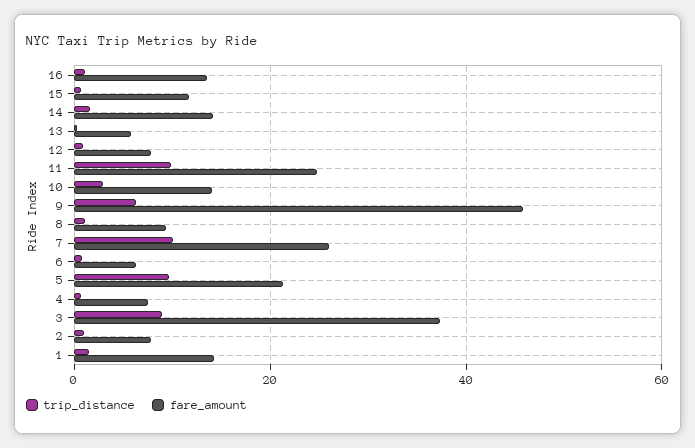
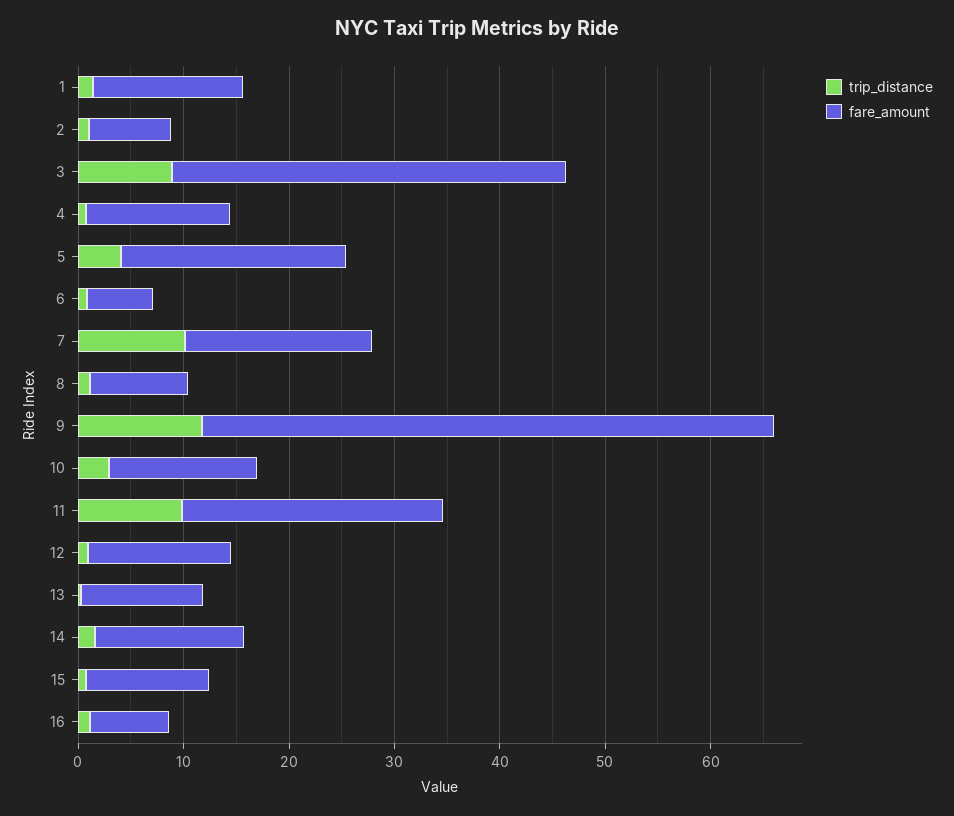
  {
    "trip_distance": {
      "16": 2,
      "15": 0,
      "14": 2,
      "13": 0,
      "12": 0,
      "11": 10,
      "10": 2,
-     "9": 6,
+     "9": 12,
      "8": 2,
      "7": 10,
      "6": 0,
-     "5": 10,
+     "5": 4,
      "4": 0,
      "3": 8,
      "2": 2,
      "1": 2
    },
    "fare_amount": {
-     "16": 14,
+     "16": 8,
      "15": 12,
      "14": 14,
-     "13": 6,
+     "13": 12,
-     "12": 8,
+     "12": 14,
      "11": 24,
      "10": 14,
-     "9": 46,
+     "9": 54,
      "8": 10,
-     "7": 26,
+     "7": 18,
      "6": 6,
      "5": 22,
-     "4": 8,
+     "4": 14,
      "3": 38,
      "2": 8,
      "1": 14
    }
  }

